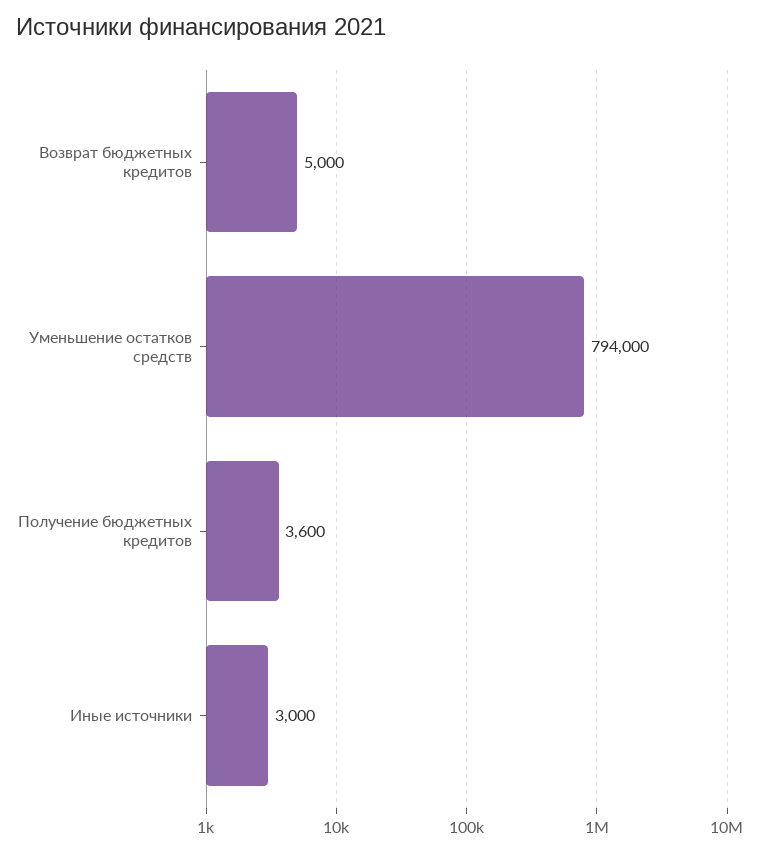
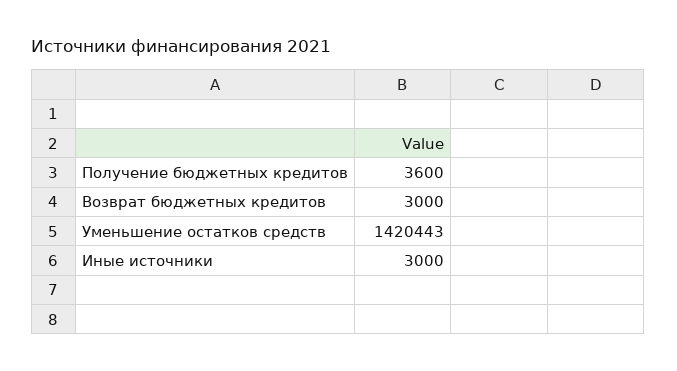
  {
-   "Возврат бюджетных кредитов": 5000,
+   "Возврат бюджетных кредитов": 3000,
-   "Уменьшение остатков средств": 794000,
+   "Уменьшение остатков средств": 1420443,
    "Получение бюджетных кредитов": 3600,
    "Иные источники": 3000
  }

